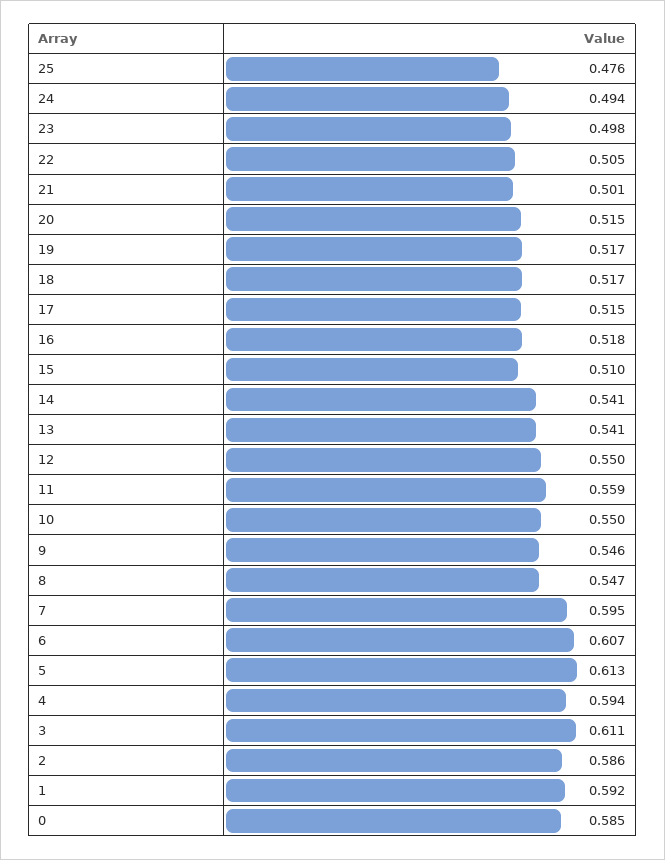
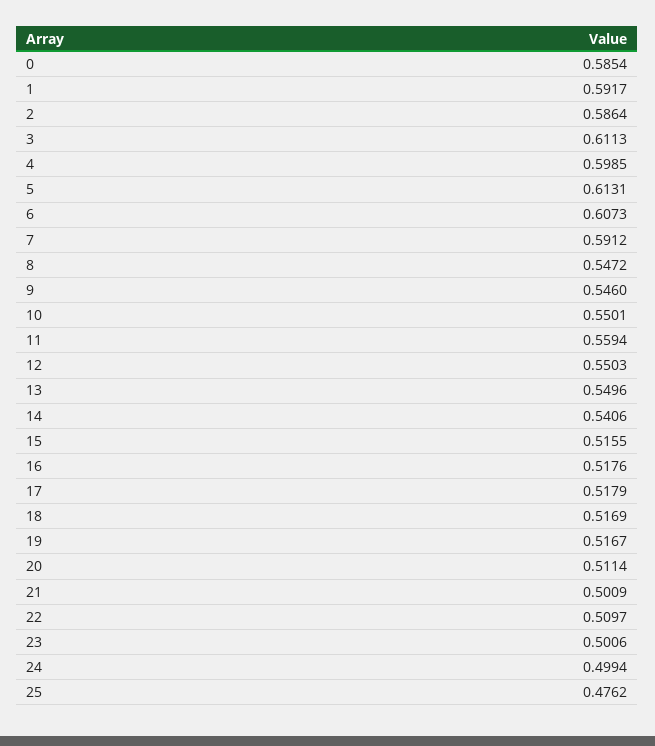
  {
    "25": 0.4762,
-   "24": 0.494,
+   "24": 0.4994,
-   "23": 0.498,
+   "23": 0.5006,
-   "22": 0.505,
+   "22": 0.5097,
    "21": 0.5009,
-   "20": 0.515,
+   "20": 0.5114,
    "19": 0.5167,
    "18": 0.5169,
-   "17": 0.515,
+   "17": 0.5179,
    "16": 0.5176,
-   "15": 0.51,
+   "15": 0.5155,
    "14": 0.5406,
-   "13": 0.541,
+   "13": 0.5496,
    "12": 0.5503,
    "11": 0.5594,
    "10": 0.5501,
    "9": 0.546,
    "8": 0.5472,
-   "7": 0.595,
+   "7": 0.5912,
    "6": 0.6073,
    "5": 0.6131,
-   "4": 0.594,
+   "4": 0.5985,
    "3": 0.6113,
    "2": 0.5864,
    "1": 0.5917,
    "0": 0.5854
  }

